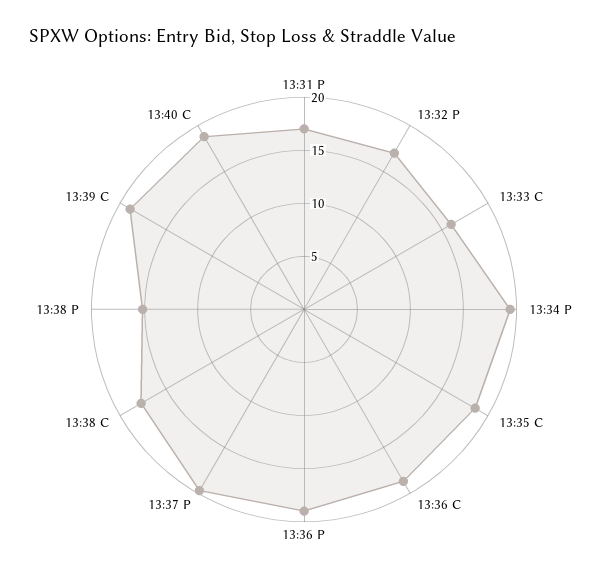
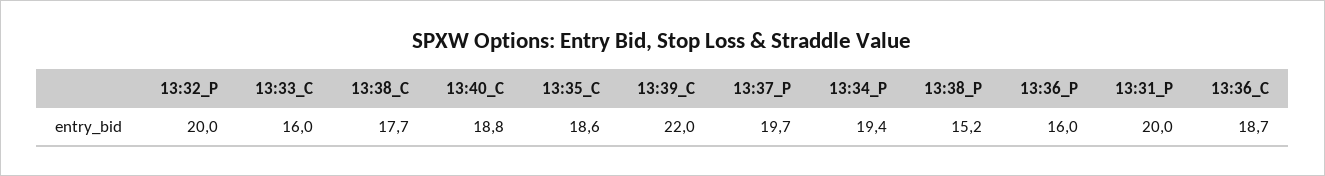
  {
-   "13:31 P": 17,
+   "13:31 P": 20,
-   "13:32 P": 17,
+   "13:32 P": 20,
    "13:33 C": 16,
    "13:34 P": 19.4,
    "13:35 C": 18.6,
    "13:36 C": 18.7,
-   "13:36 P": 19,
+   "13:36 P": 16,
    "13:37 P": 19.7,
    "13:38 C": 17.7,
    "13:38 P": 15.2,
-   "13:39 C": 19,
+   "13:39 C": 22,
    "13:40 C": 18.8
  }

